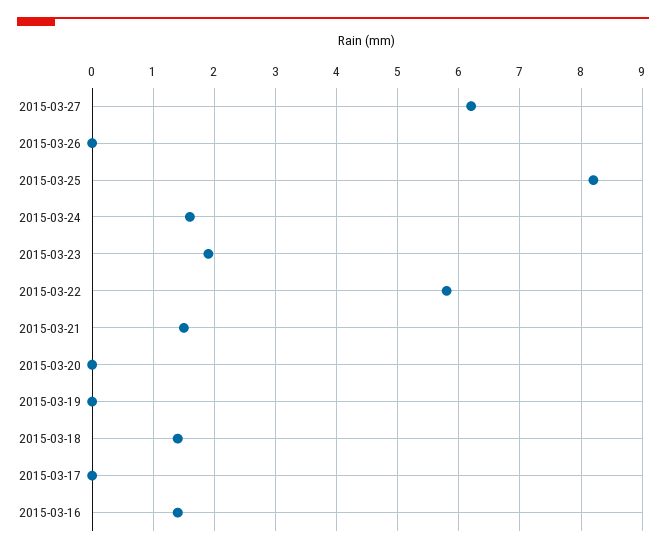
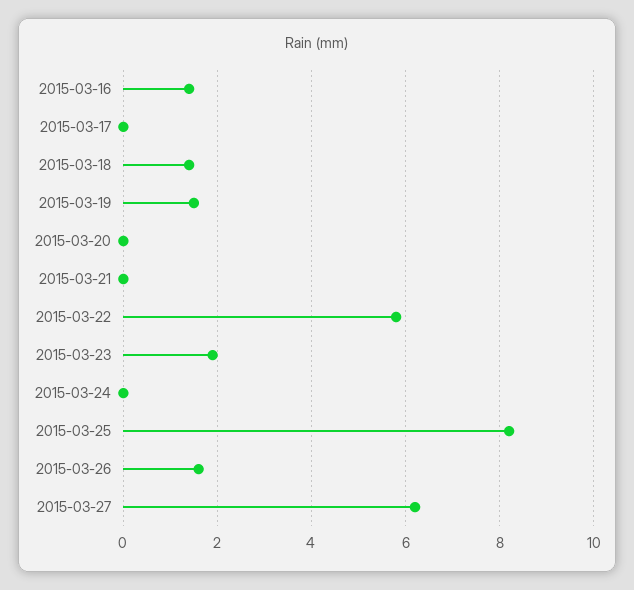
  {
    "2015-03-27": 6.2,
-   "2015-03-26": 0,
+   "2015-03-26": 1.5,
    "2015-03-25": 8.2,
-   "2015-03-24": 1.6,
+   "2015-03-24": 0,
    "2015-03-23": 1.9,
    "2015-03-22": 5.8,
-   "2015-03-21": 1.5,
+   "2015-03-21": 0,
    "2015-03-20": 0,
-   "2015-03-19": 0,
+   "2015-03-19": 1.5,
    "2015-03-18": 1.4,
    "2015-03-17": 0,
    "2015-03-16": 1.4
  }

